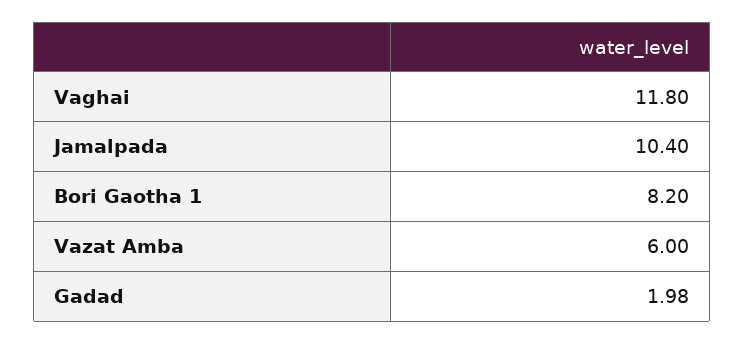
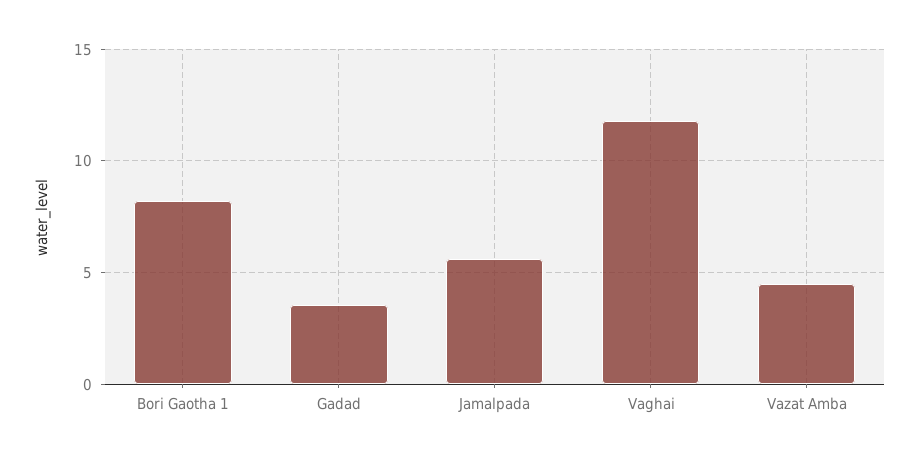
  {
    "Vaghai": 11.8,
-   "Jamalpada": 10.4,
+   "Jamalpada": 5.5,
    "Bori Gaotha 1": 8.2,
-   "Vazat Amba": 6,
+   "Vazat Amba": 4.5,
-   "Gadad": 1.98
+   "Gadad": 3.5
  }

